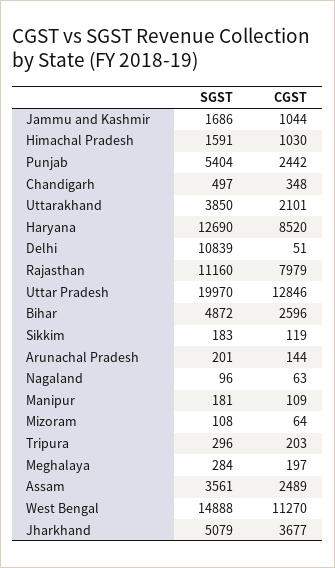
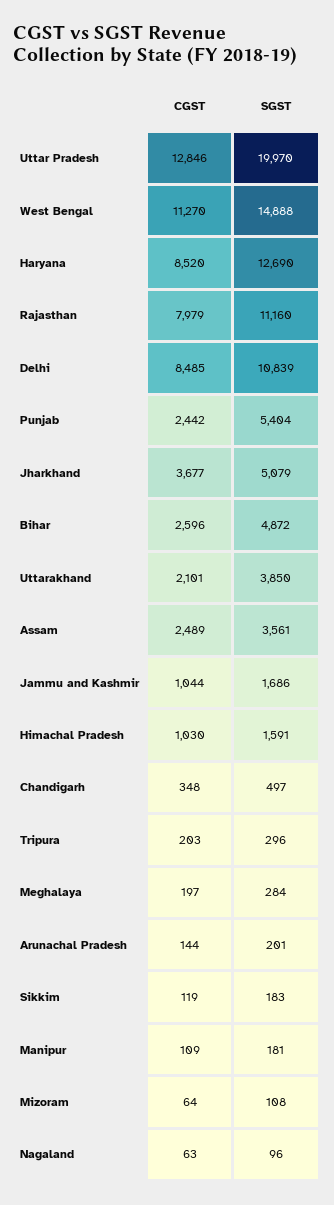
  {
    "SGST": {
      "Jammu and Kashmir": 1686,
      "Himachal Pradesh": 1591,
      "Punjab": 5404,
      "Chandigarh": 497,
      "Uttarakhand": 3850,
      "Haryana": 12690,
      "Delhi": 10839,
      "Rajasthan": 11160,
      "Uttar Pradesh": 19970,
      "Bihar": 4872,
      "Sikkim": 183,
      "Arunachal Pradesh": 201,
      "Nagaland": 96,
      "Manipur": 181,
      "Mizoram": 108,
      "Tripura": 296,
      "Meghalaya": 284,
      "Assam": 3561,
      "West Bengal": 14888,
      "Jharkhand": 5079
    },
    "CGST": {
      "Jammu and Kashmir": 1044,
      "Himachal Pradesh": 1030,
      "Punjab": 2442,
      "Chandigarh": 348,
      "Uttarakhand": 2101,
      "Haryana": 8520,
-     "Delhi": 51,
+     "Delhi": 8485,
      "Rajasthan": 7979,
      "Uttar Pradesh": 12846,
      "Bihar": 2596,
      "Sikkim": 119,
      "Arunachal Pradesh": 144,
      "Nagaland": 63,
      "Manipur": 109,
      "Mizoram": 64,
      "Tripura": 203,
      "Meghalaya": 197,
      "Assam": 2489,
      "West Bengal": 11270,
      "Jharkhand": 3677
    }
  }

